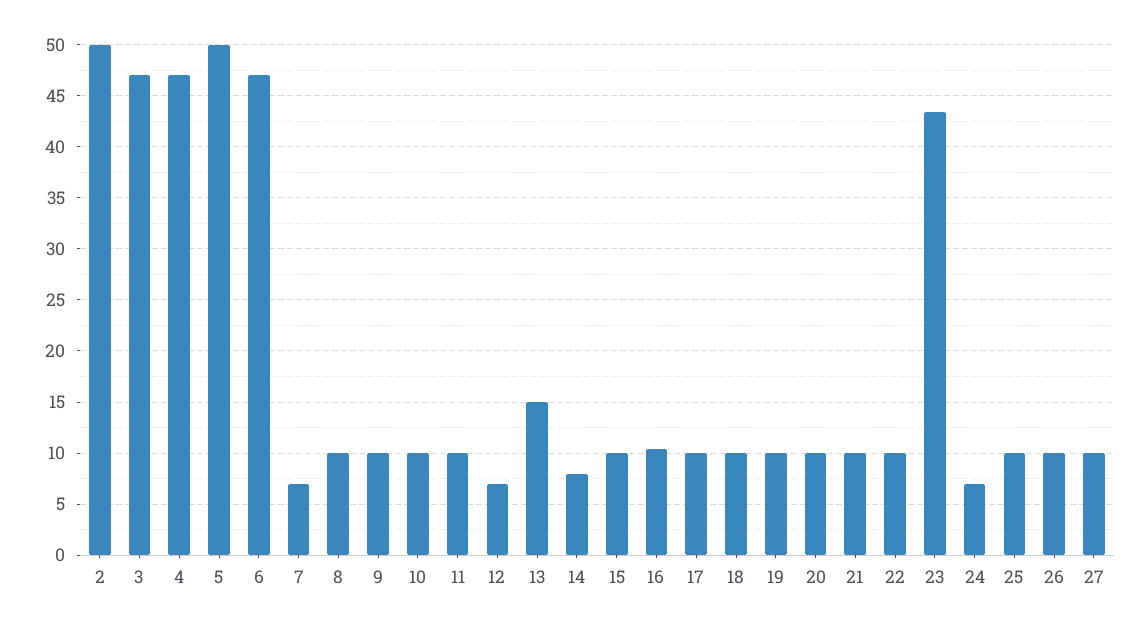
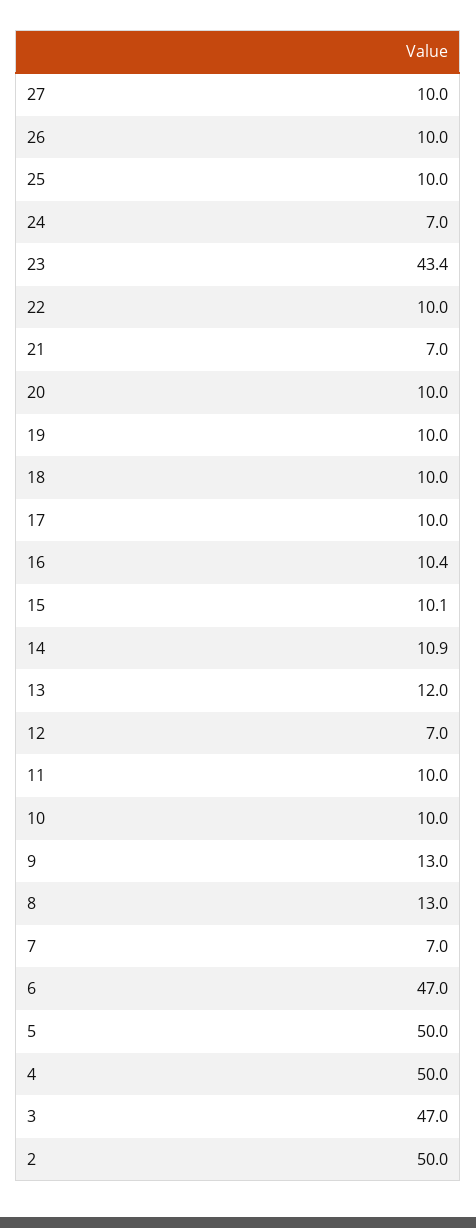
  {
    "2": 50,
    "3": 47,
-   "4": 47,
+   "4": 50,
    "5": 50,
    "6": 47,
    "7": 7,
-   "8": 10,
+   "8": 13,
-   "9": 10,
+   "9": 13,
    "10": 10,
    "11": 10,
    "12": 7,
-   "13": 15,
+   "13": 12,
-   "14": 8,
+   "14": 10.9,
    "15": 10.1,
    "16": 10.4,
    "17": 10,
    "18": 10,
    "19": 10,
    "20": 10,
-   "21": 10,
+   "21": 7,
    "22": 10,
    "23": 43.4,
    "24": 7,
    "25": 10,
    "26": 10,
    "27": 10
  }

